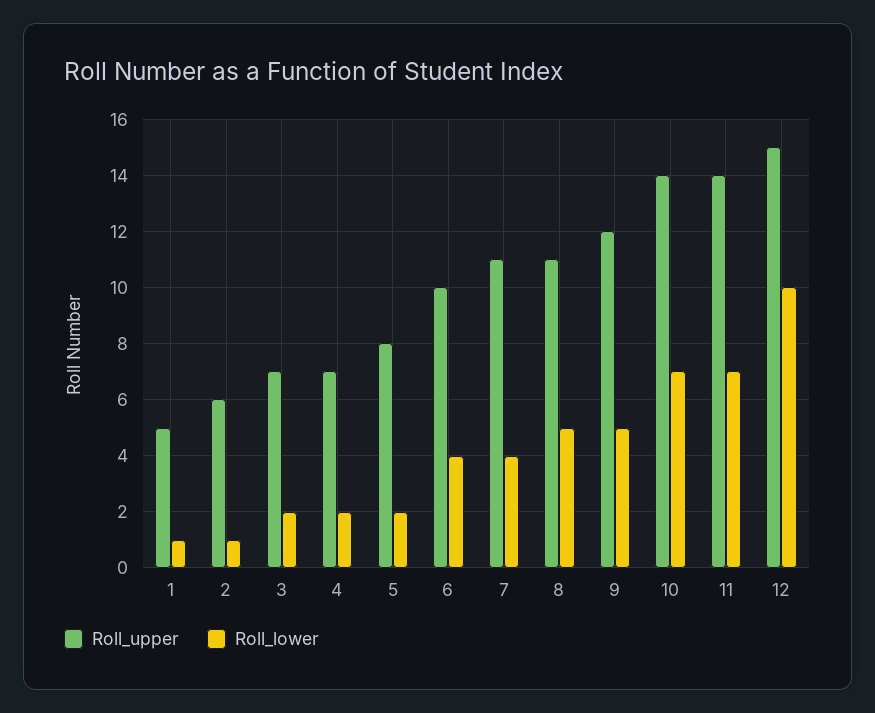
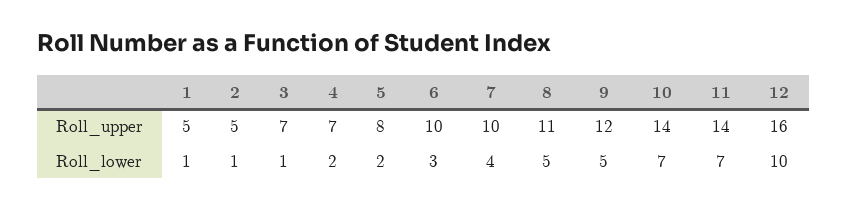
  {
    "Roll_upper": {
      "1": 5,
-     "2": 6,
+     "2": 5,
      "3": 7,
      "4": 7,
      "5": 8,
      "6": 10,
-     "7": 11,
+     "7": 10,
      "8": 11,
      "9": 12,
      "10": 14,
      "11": 14,
-     "12": 15
+     "12": 16
    },
    "Roll_lower": {
      "1": 1,
      "2": 1,
-     "3": 2,
+     "3": 1,
      "4": 2,
      "5": 2,
-     "6": 4,
+     "6": 3,
      "7": 4,
      "8": 5,
      "9": 5,
      "10": 7,
      "11": 7,
      "12": 10
    }
  }

